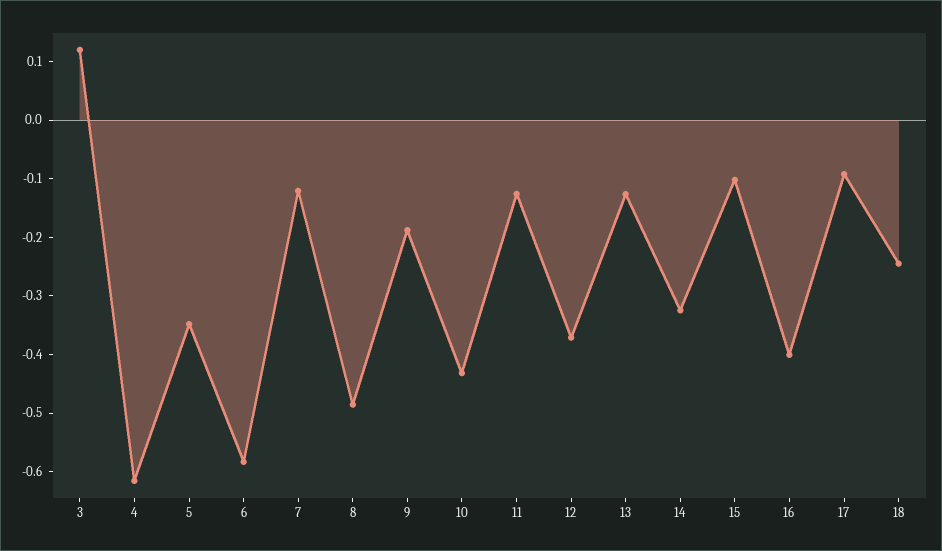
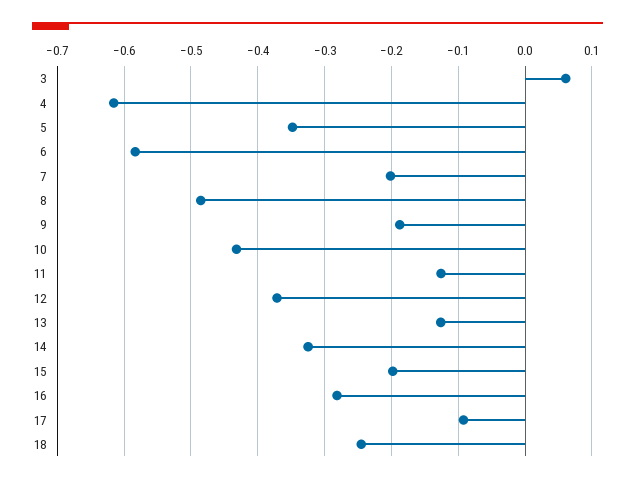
  {
-   "3": 0.12,
+   "3": 0.06,
    "4": -0.62,
    "5": -0.35,
    "6": -0.58,
-   "7": -0.12,
+   "7": -0.2,
    "8": -0.49,
    "9": -0.19,
    "10": -0.43,
    "11": -0.13,
    "12": -0.37,
    "13": -0.13,
    "14": -0.32,
-   "15": -0.1,
+   "15": -0.2,
-   "16": -0.4,
+   "16": -0.28,
    "17": -0.09,
    "18": -0.25
  }

